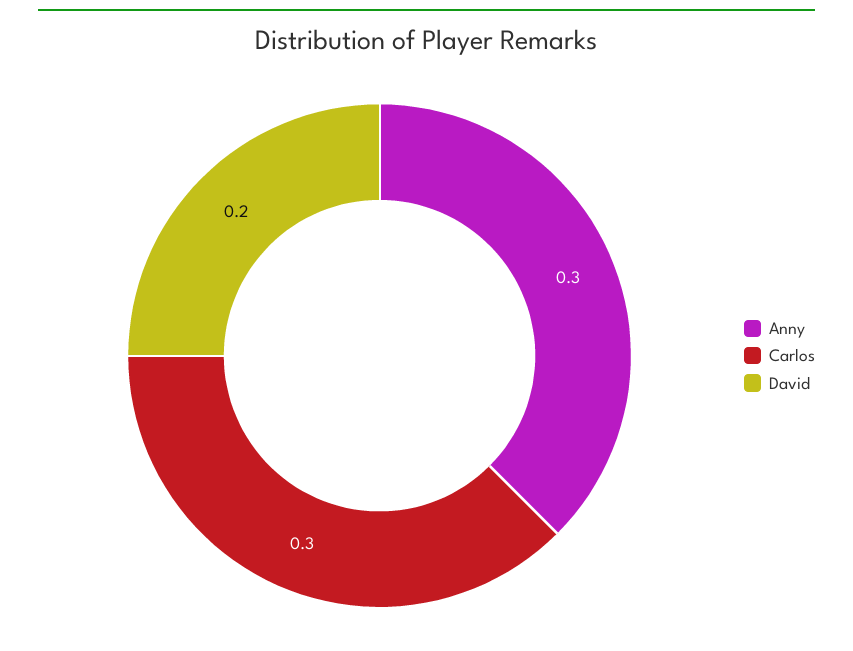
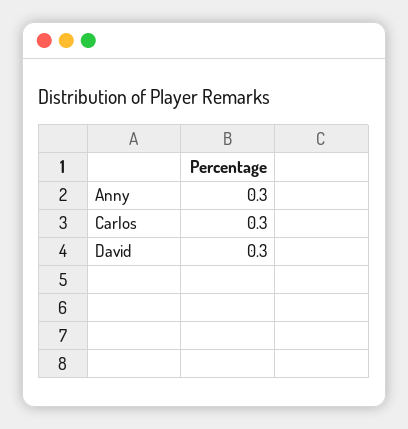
  {
    "Anny": 0.3,
    "Carlos": 0.3,
-   "David": 0.2
+   "David": 0.3
  }

